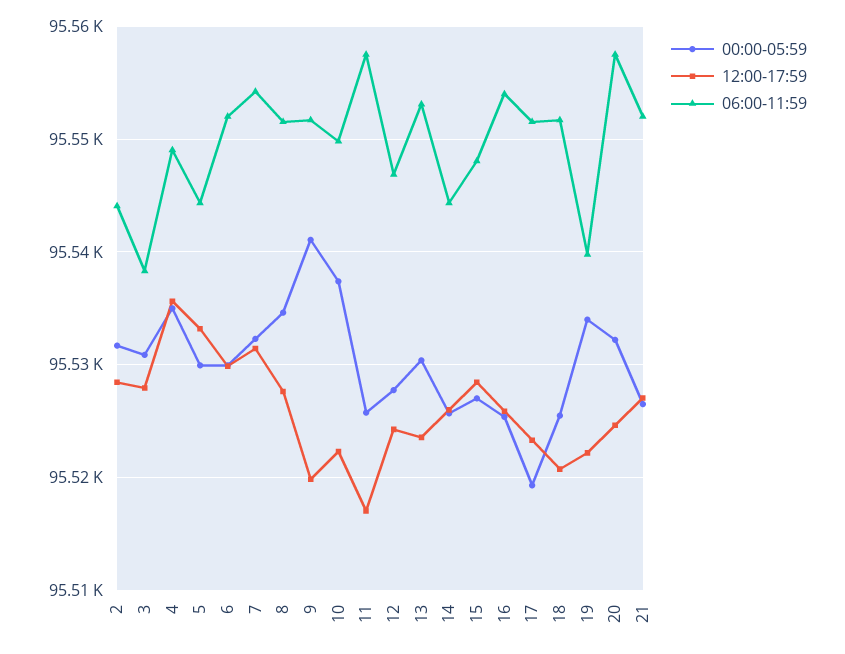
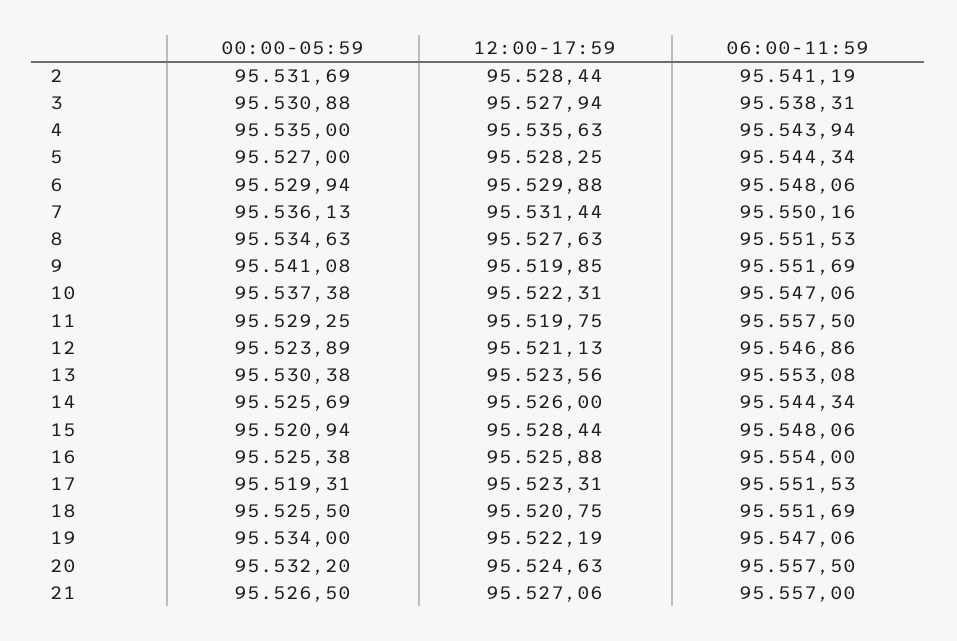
  {
    "00:00-05:59": {
      "2": 95531.69,
      "3": 95530.88,
      "4": 95535,
-     "5": 95530,
+     "5": 95527,
      "6": 95529.94,
-     "7": 95532,
+     "7": 95536.13,
      "8": 95534.63,
      "9": 95541.08,
      "10": 95537.38,
-     "11": 95526,
+     "11": 95529.25,
-     "12": 95528,
+     "12": 95523.89,
      "13": 95530.38,
      "14": 95525.69,
-     "15": 95527,
+     "15": 95520.94,
      "16": 95525.38,
      "17": 95519.31,
      "18": 95525.5,
      "19": 95534,
      "20": 95532.2,
      "21": 95526.5
    },
    "12:00-17:59": {
      "2": 95528.44,
      "3": 95527.94,
      "4": 95535.63,
-     "5": 95533,
+     "5": 95528.25,
      "6": 95529.88,
      "7": 95531.44,
      "8": 95527.63,
      "9": 95519.85,
      "10": 95522.31,
-     "11": 95517,
+     "11": 95519.75,
-     "12": 95524,
+     "12": 95521.13,
      "13": 95523.56,
      "14": 95526,
      "15": 95528.44,
      "16": 95525.88,
      "17": 95523.31,
      "18": 95520.75,
      "19": 95522.19,
      "20": 95524.63,
      "21": 95527.06
    },
    "06:00-11:59": {
-     "2": 95544,
+     "2": 95541.19,
      "3": 95538.31,
-     "4": 95549,
+     "4": 95543.94,
      "5": 95544.34,
-     "6": 95552,
+     "6": 95548.06,
-     "7": 95554,
+     "7": 95550.16,
      "8": 95551.53,
      "9": 95551.69,
-     "10": 95550,
+     "10": 95547.06,
      "11": 95557.5,
      "12": 95546.86,
      "13": 95553.08,
      "14": 95544.34,
      "15": 95548.06,
      "16": 95554,
      "17": 95551.53,
      "18": 95551.69,
-     "19": 95540,
+     "19": 95547.06,
      "20": 95557.5,
-     "21": 95552
+     "21": 95557
    }
  }

